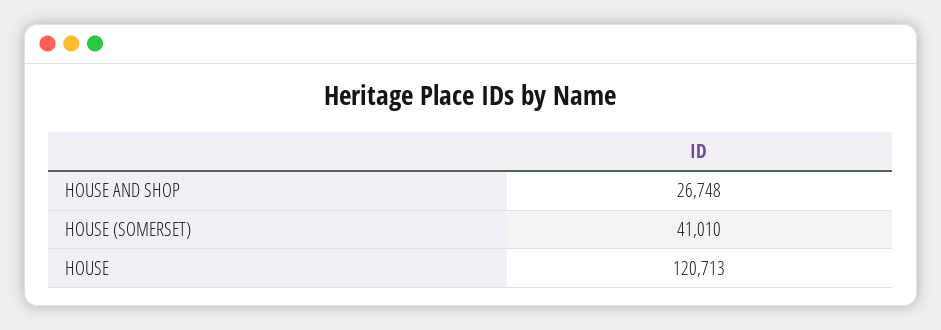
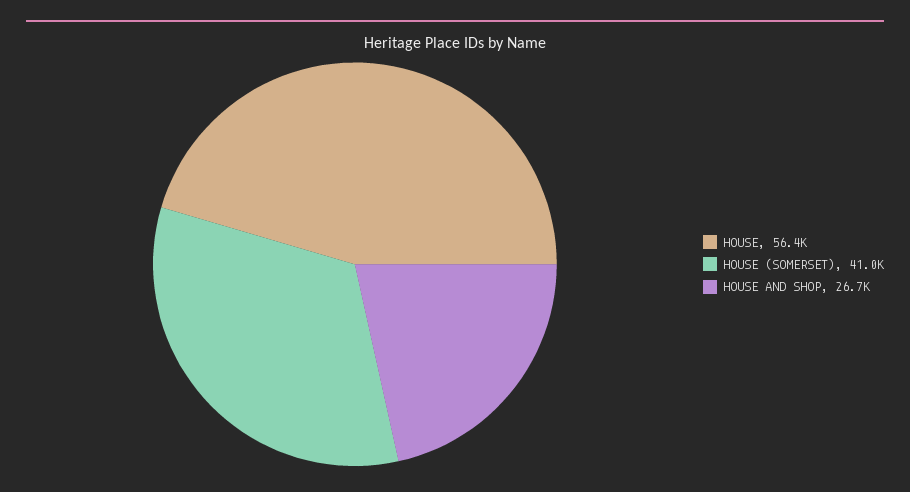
  {
    "HOUSE AND SHOP": 26748,
    "HOUSE (SOMERSET)": 41010,
-   "HOUSE": 120713
+   "HOUSE": 56400
  }

